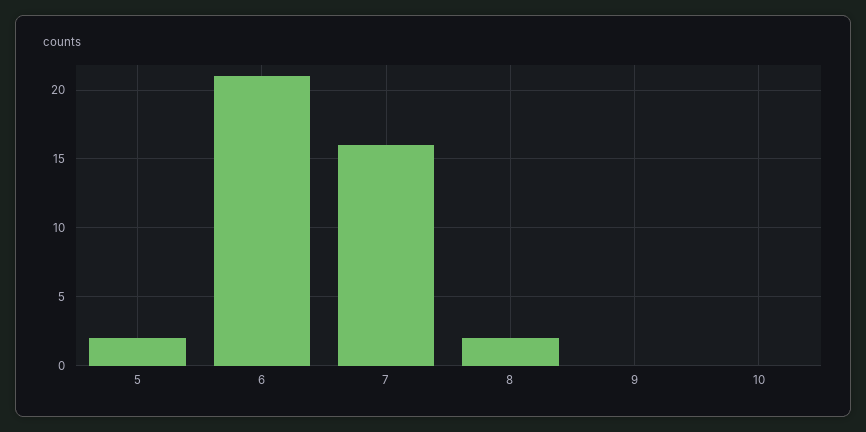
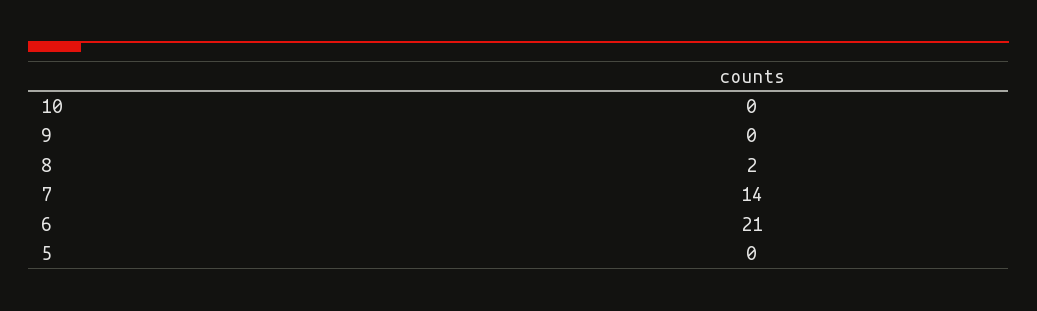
  {
-   "5": 2,
+   "5": 0,
    "6": 21,
-   "7": 16,
+   "7": 14,
    "8": 2,
    "9": 0,
    "10": 0
  }

